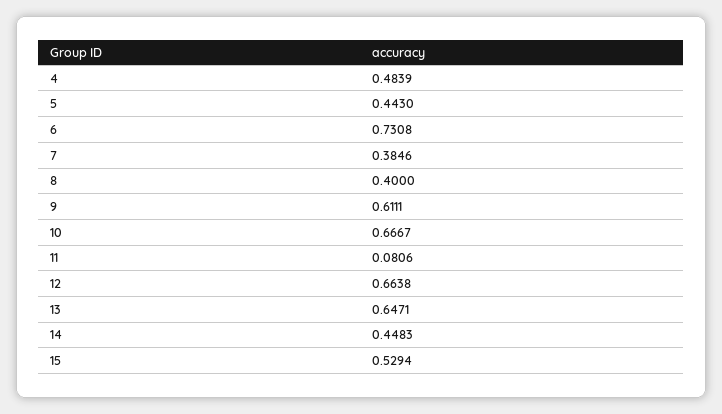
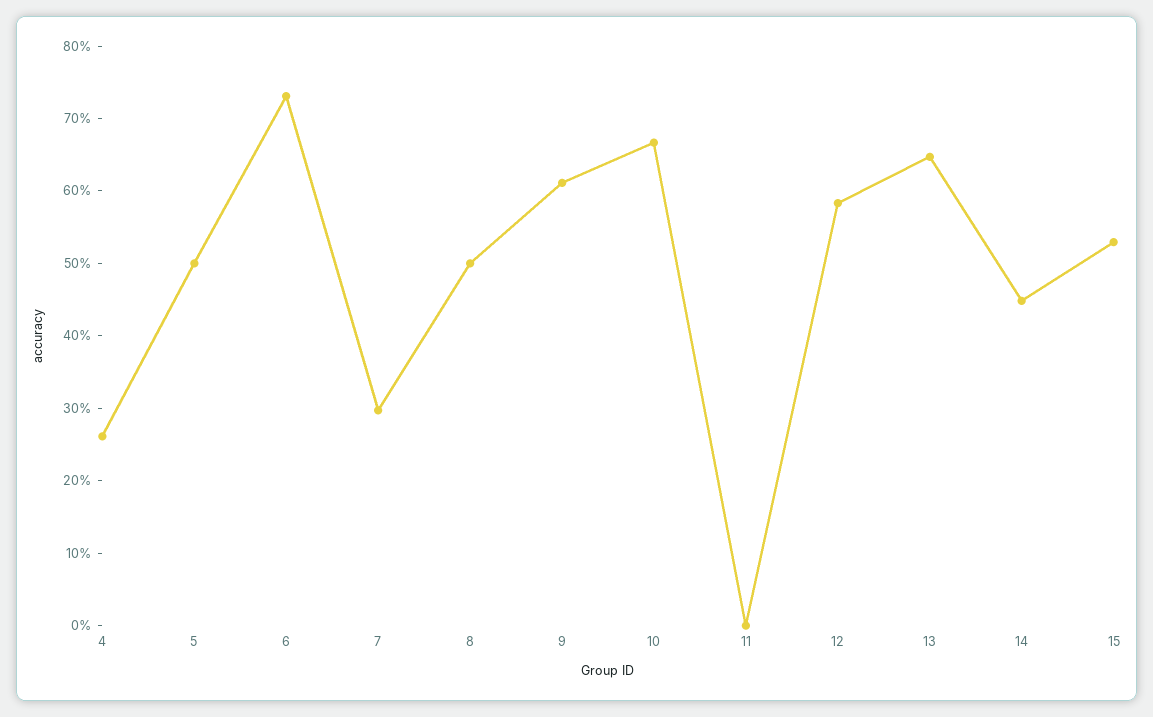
  {
-   "4": 0.4839,
+   "4": 0.26,
-   "5": 0.443,
+   "5": 0.5,
    "6": 0.7308,
-   "7": 0.3846,
+   "7": 0.3,
-   "8": 0.4,
+   "8": 0.5,
    "9": 0.6111,
    "10": 0.6667,
-   "11": 0.0806,
+   "11": 0,
-   "12": 0.6638,
+   "12": 0.58,
    "13": 0.6471,
    "14": 0.4483,
    "15": 0.5294
  }

